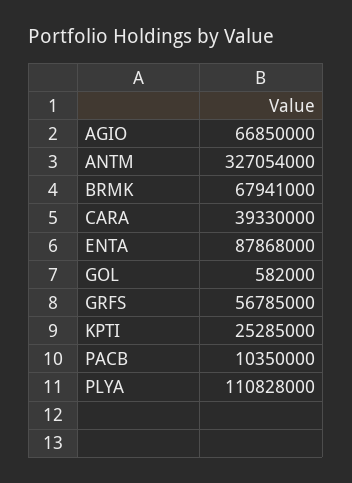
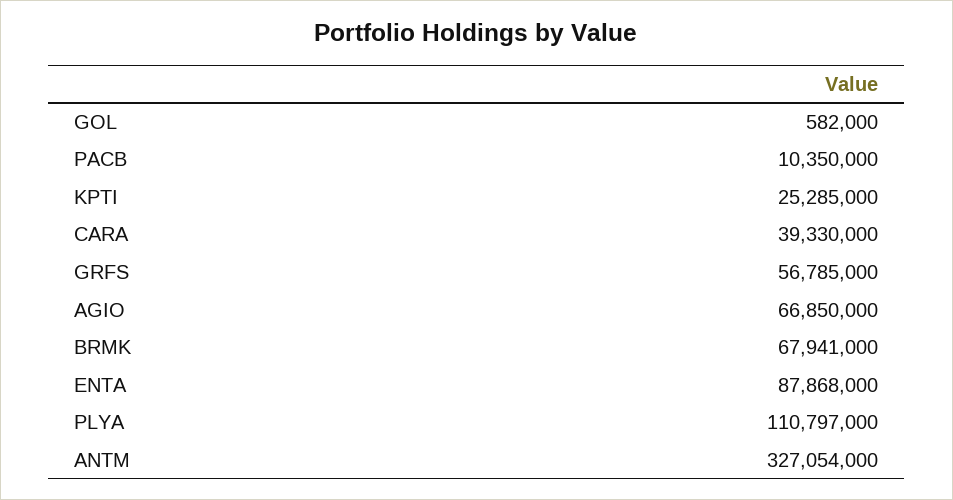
  {
    "AGIO": 66850000,
    "ANTM": 327054000,
    "BRMK": 67941000,
    "CARA": 39330000,
    "ENTA": 87868000,
    "GOL": 582000,
    "GRFS": 56785000,
    "KPTI": 25285000,
    "PACB": 10350000,
-   "PLYA": 110828000
+   "PLYA": 110797000
  }

